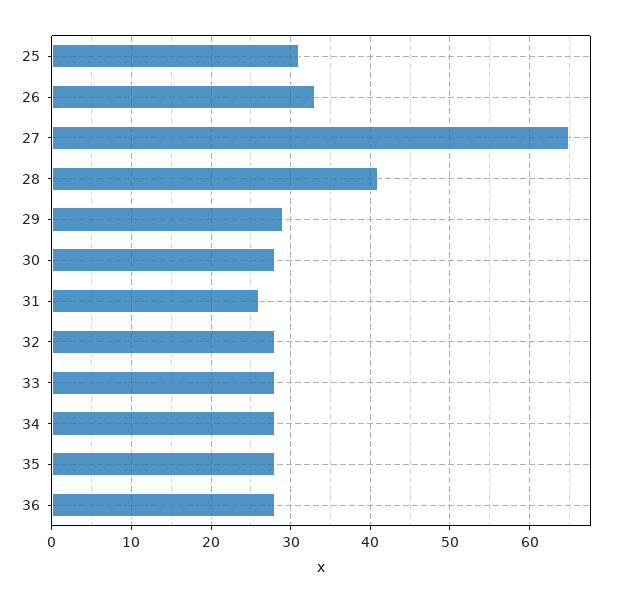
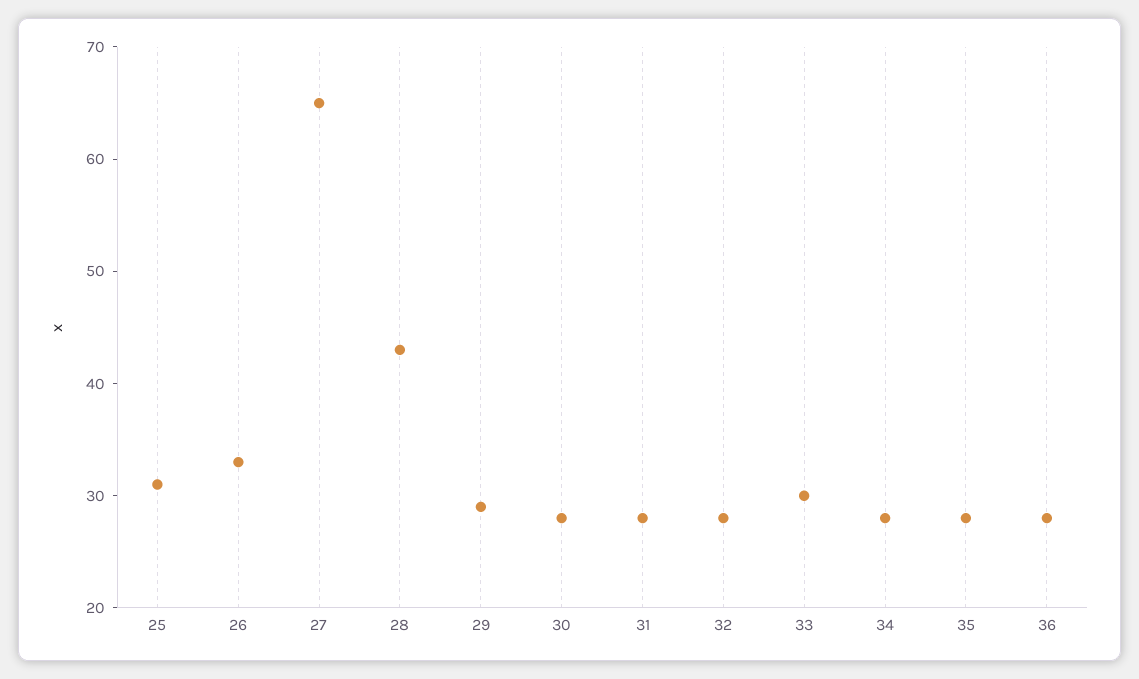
  {
    "25": 31,
    "26": 33,
    "27": 65,
-   "28": 41,
+   "28": 43,
    "29": 29,
    "30": 28,
-   "31": 26,
+   "31": 28,
    "32": 28,
-   "33": 28,
+   "33": 30,
    "34": 28,
    "35": 28,
    "36": 28
  }

